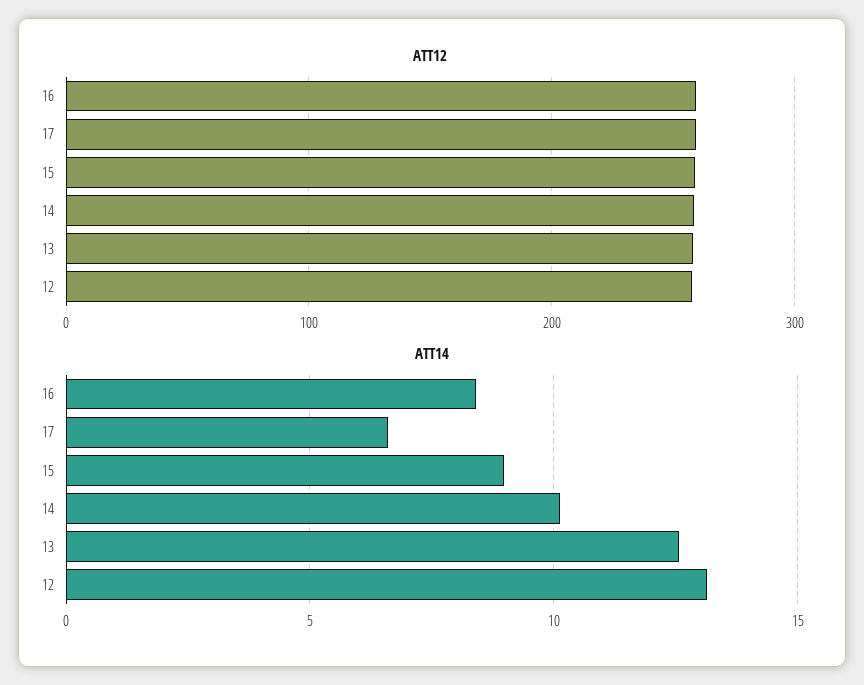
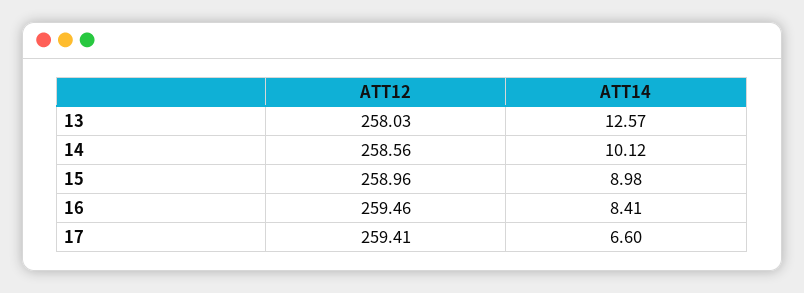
  {
    "ATT12": {
      "16": 259.46,
      "17": 259.41,
      "15": 258.96,
      "14": 258.56,
-     "13": 258.03,
+     "13": 258.03
-     "12": 260
    },
    "ATT14": {
      "16": 8.41,
      "17": 6.6,
      "15": 8.98,
      "14": 10.12,
-     "13": 12.57,
+     "13": 12.57
-     "12": 13
    }
  }

